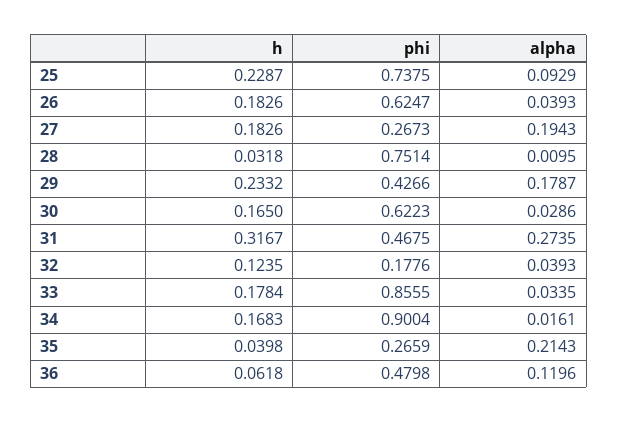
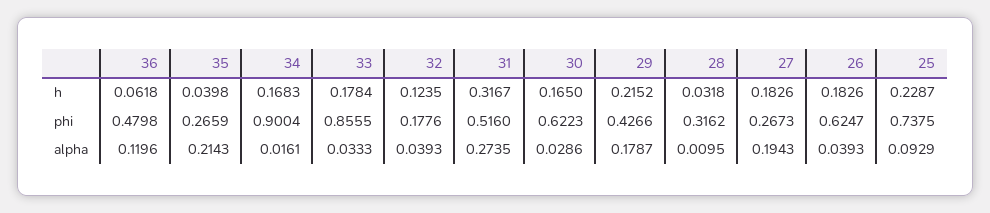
  {
    "h": {
      "25": 0.2287,
      "26": 0.1826,
      "27": 0.1826,
      "28": 0.0318,
-     "29": 0.2332,
+     "29": 0.2152,
      "30": 0.165,
      "31": 0.3167,
      "32": 0.1235,
      "33": 0.1784,
      "34": 0.1683,
      "35": 0.0398,
      "36": 0.0618
    },
    "phi": {
      "25": 0.7375,
      "26": 0.6247,
      "27": 0.2673,
-     "28": 0.7514,
+     "28": 0.3162,
      "29": 0.4266,
      "30": 0.6223,
-     "31": 0.4675,
+     "31": 0.516,
      "32": 0.1776,
      "33": 0.8555,
      "34": 0.9004,
      "35": 0.2659,
      "36": 0.4798
    },
    "alpha": {
      "25": 0.0929,
      "26": 0.0393,
      "27": 0.1943,
      "28": 0.0095,
      "29": 0.1787,
      "30": 0.0286,
      "31": 0.2735,
      "32": 0.0393,
-     "33": 0.0335,
+     "33": 0.0333,
      "34": 0.0161,
      "35": 0.2143,
      "36": 0.1196
    }
  }

